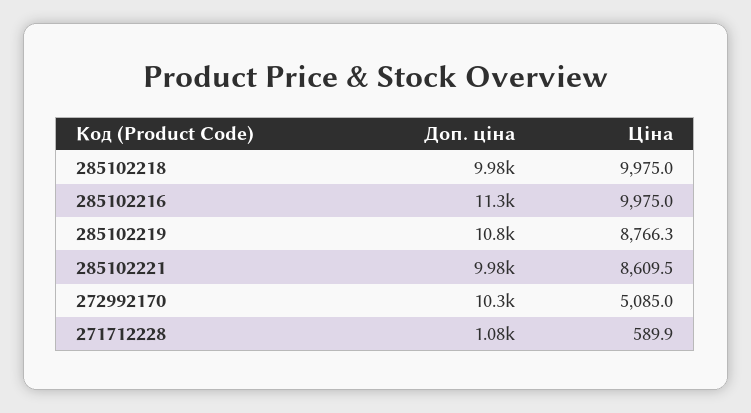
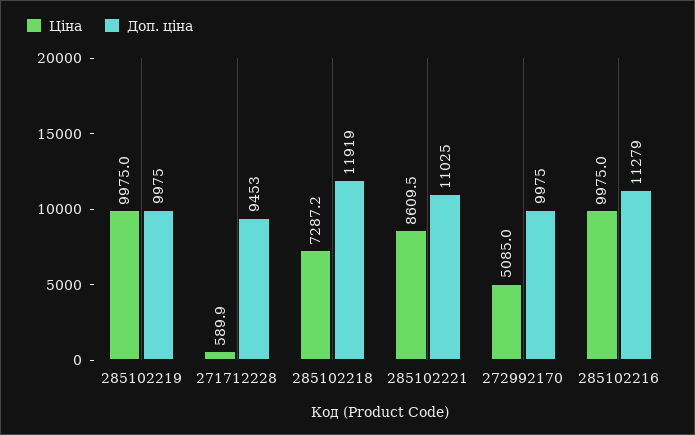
  {
    "Доп. ціна": {
-     "285102218": 9980,
+     "285102218": 11919,
      "285102216": 11279,
-     "285102219": 10800,
+     "285102219": 9975,
-     "285102221": 9980,
+     "285102221": 11025,
-     "272992170": 10300,
+     "272992170": 9975,
-     "271712228": 1080
+     "271712228": 9453
    },
    "Ціна": {
-     "285102218": 9975,
+     "285102218": 7287.2,
      "285102216": 9975,
-     "285102219": 8766.3,
+     "285102219": 9975,
      "285102221": 8609.5,
      "272992170": 5085,
      "271712228": 589.9
    }
  }

